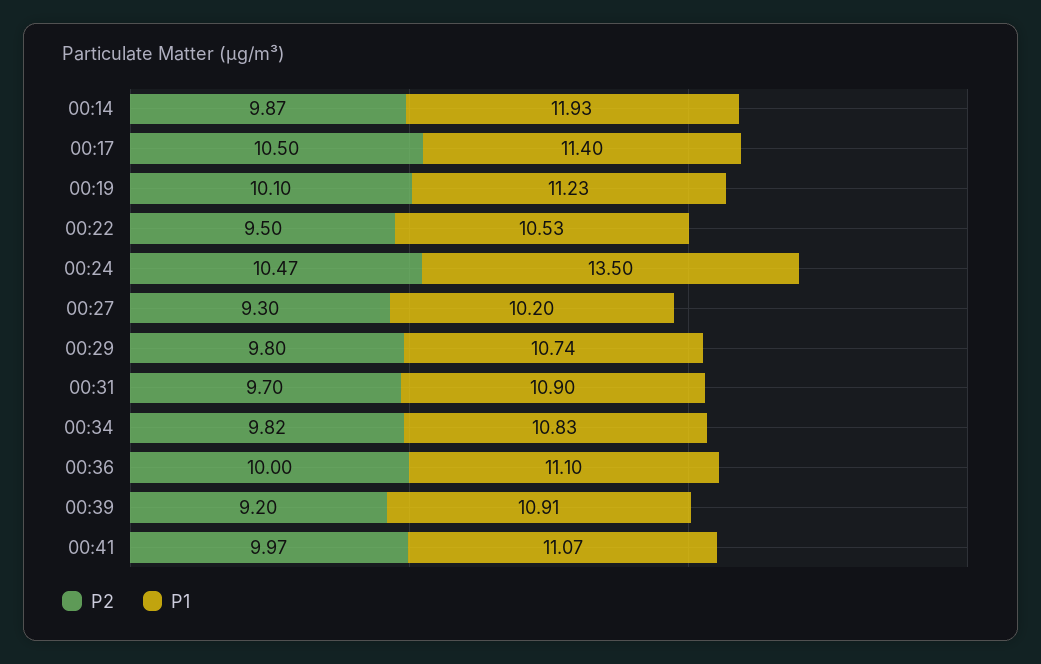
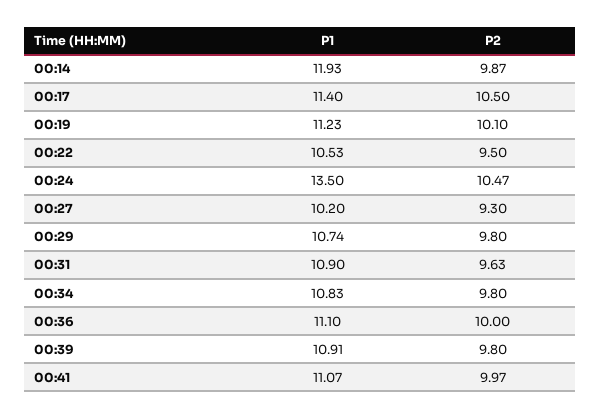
  {
    "P2": {
      "00:14": 9.87,
      "00:17": 10.5,
      "00:19": 10.1,
      "00:22": 9.5,
      "00:24": 10.47,
      "00:27": 9.3,
      "00:29": 9.8,
-     "00:31": 9.7,
+     "00:31": 9.63,
-     "00:34": 9.82,
+     "00:34": 9.8,
      "00:36": 10,
-     "00:39": 9.2,
+     "00:39": 9.8,
      "00:41": 9.97
    },
    "P1": {
      "00:14": 11.93,
      "00:17": 11.4,
      "00:19": 11.23,
      "00:22": 10.53,
      "00:24": 13.5,
      "00:27": 10.2,
      "00:29": 10.74,
      "00:31": 10.9,
      "00:34": 10.83,
      "00:36": 11.1,
      "00:39": 10.91,
      "00:41": 11.07
    }
  }

